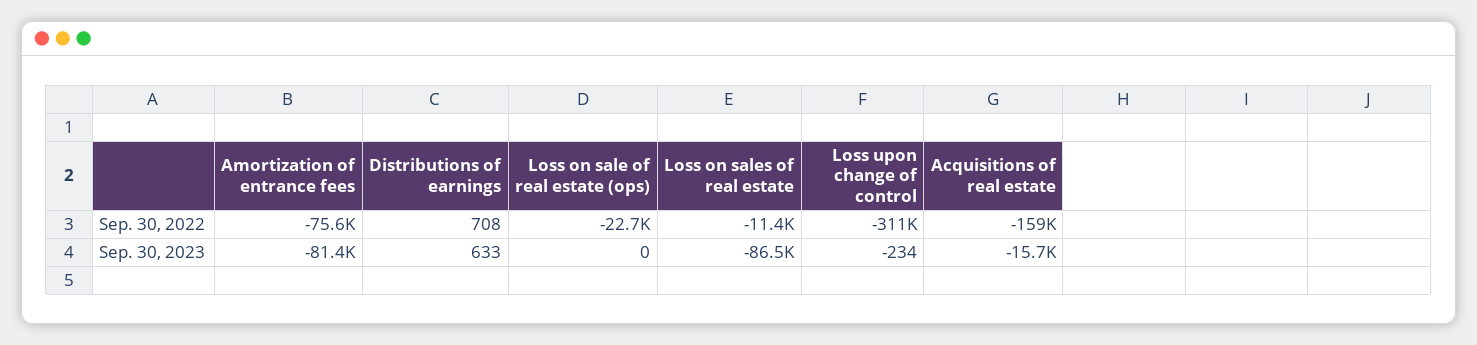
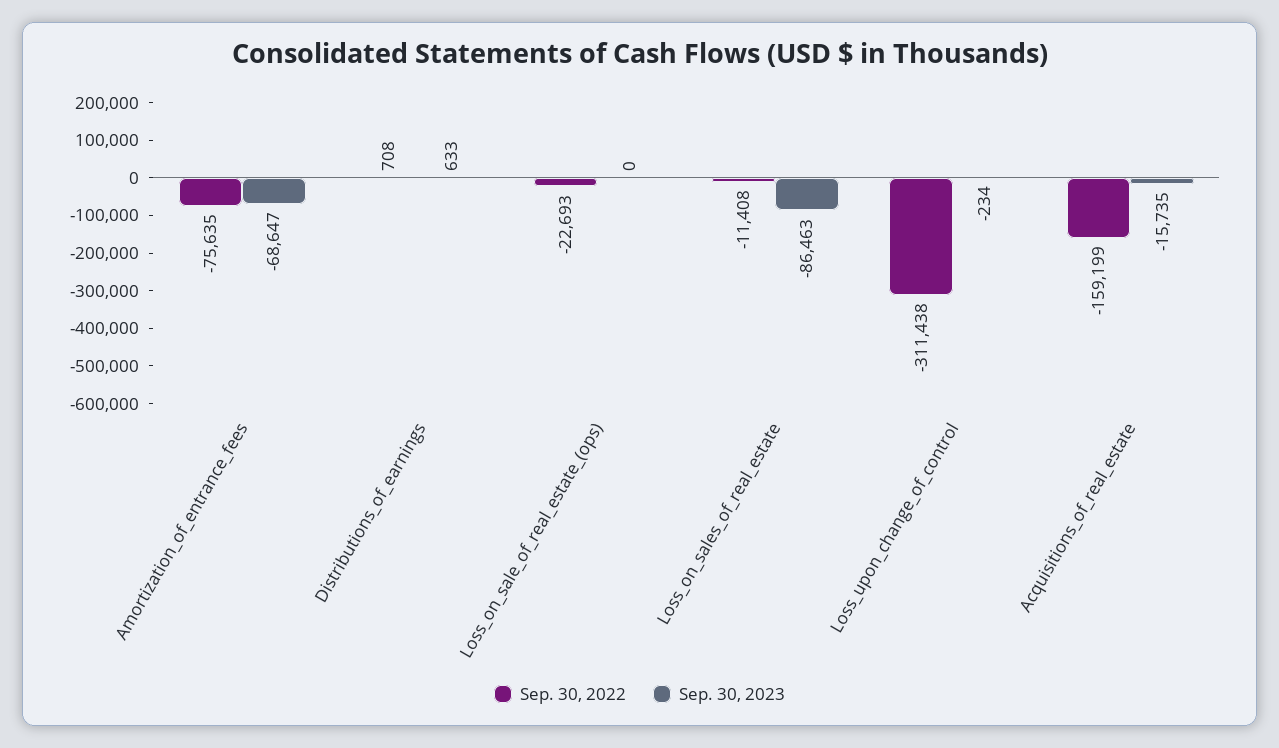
  {
    "Sep. 30, 2022": {
      "Amortization of entrance fees": -75635,
      "Distributions of earnings": 708,
      "Loss on sale of real estate (ops)": -22693,
      "Loss on sales of real estate": -11408,
      "Loss upon change of control": -311438,
      "Acquisitions of real estate": -159199
    },
    "Sep. 30, 2023": {
-     "Amortization of entrance fees": -81400,
+     "Amortization of entrance fees": -68647,
      "Distributions of earnings": 633,
      "Loss on sale of real estate (ops)": 0,
      "Loss on sales of real estate": -86463,
      "Loss upon change of control": -234,
      "Acquisitions of real estate": -15735
    }
  }

